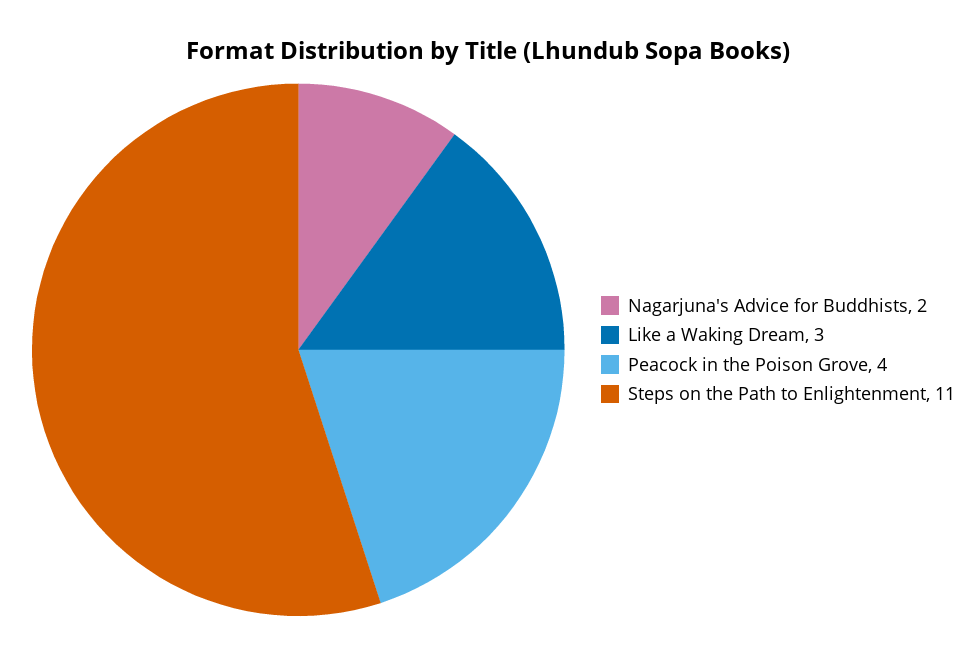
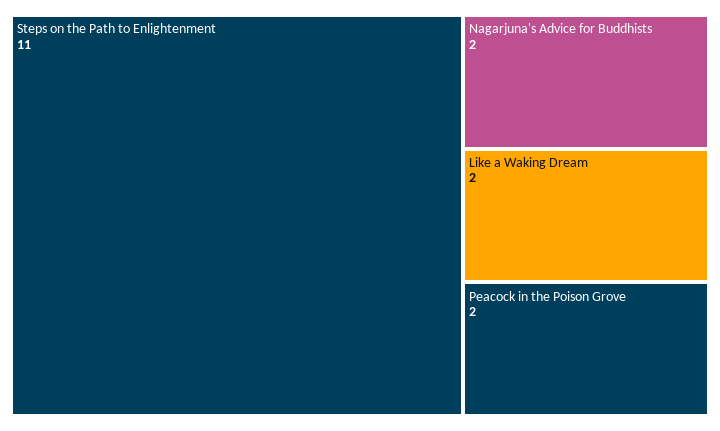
  {
    "Nagarjuna's Advice for Buddhists": 2,
-   "Like a Waking Dream": 3,
+   "Like a Waking Dream": 2,
-   "Peacock in the Poison Grove": 4,
+   "Peacock in the Poison Grove": 2,
    "Steps on the Path to Enlightenment": 11
  }

